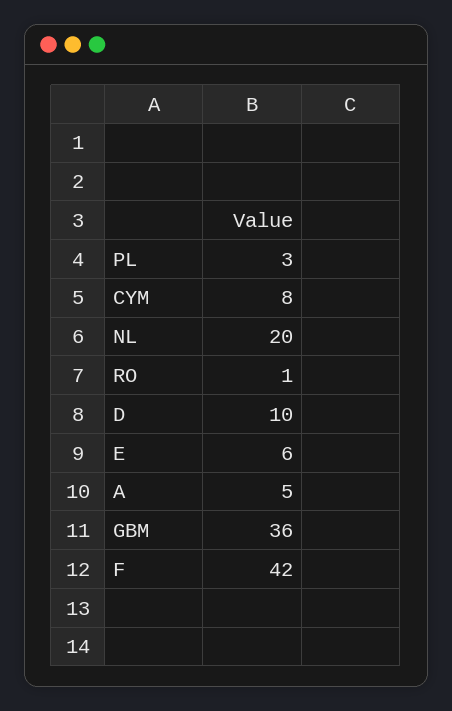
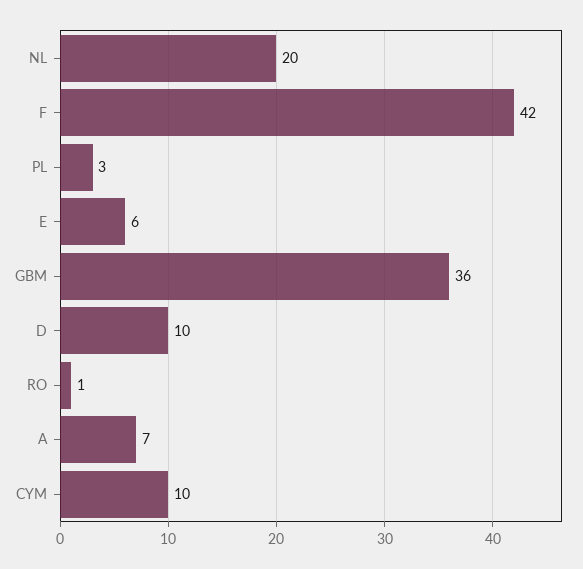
  {
    "PL": 3,
-   "CYM": 8,
+   "CYM": 10,
    "NL": 20,
    "RO": 1,
    "D": 10,
    "E": 6,
-   "A": 5,
+   "A": 7,
    "GBM": 36,
    "F": 42
  }

